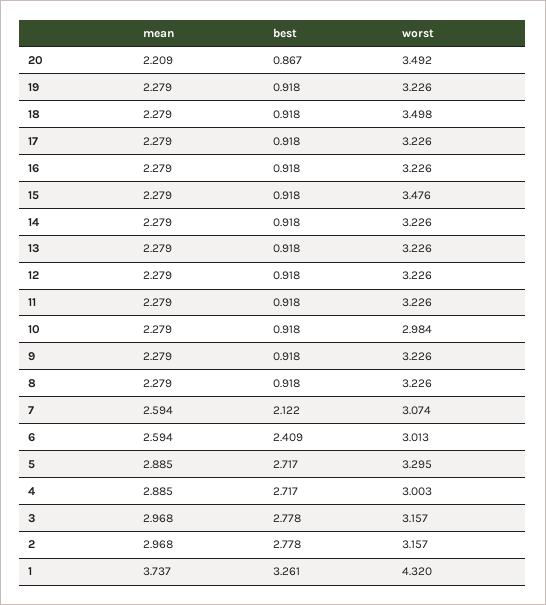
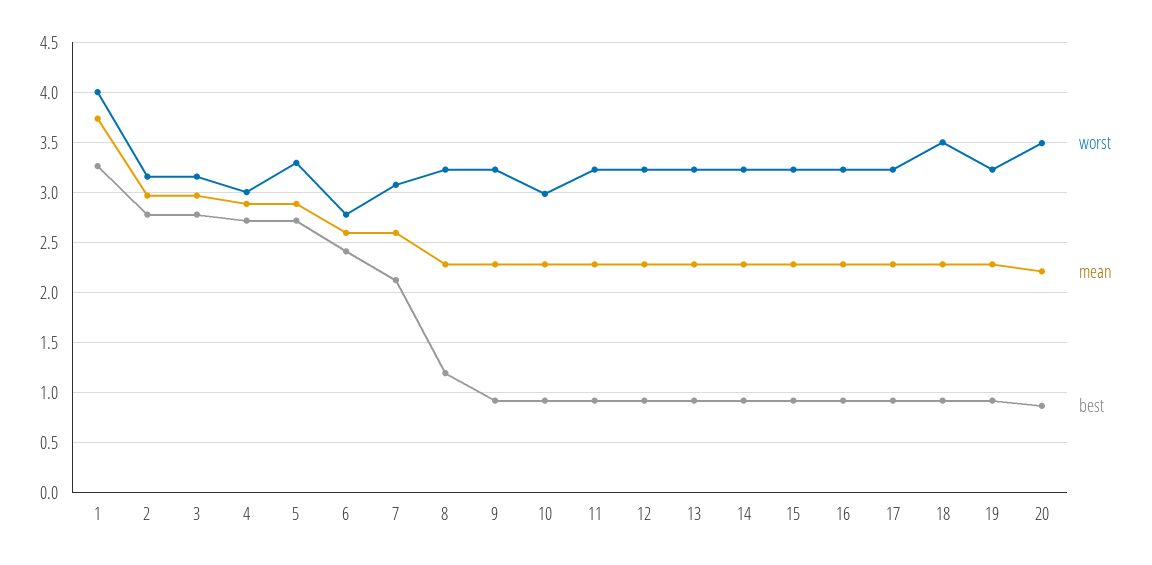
  {
    "mean": {
      "20": 2.209,
      "19": 2.279,
      "18": 2.279,
      "17": 2.279,
      "16": 2.279,
      "15": 2.279,
      "14": 2.279,
      "13": 2.279,
      "12": 2.279,
      "11": 2.279,
      "10": 2.279,
      "9": 2.279,
      "8": 2.279,
      "7": 2.594,
      "6": 2.594,
      "5": 2.885,
      "4": 2.885,
      "3": 2.968,
      "2": 2.968,
      "1": 3.737
    },
    "best": {
      "20": 0.867,
      "19": 0.918,
      "18": 0.918,
      "17": 0.918,
      "16": 0.918,
      "15": 0.918,
      "14": 0.918,
      "13": 0.918,
      "12": 0.918,
      "11": 0.918,
      "10": 0.918,
      "9": 0.918,
-     "8": 0.918,
+     "8": 1.2,
      "7": 2.122,
      "6": 2.409,
      "5": 2.717,
      "4": 2.717,
      "3": 2.778,
      "2": 2.778,
      "1": 3.261
    },
    "worst": {
      "20": 3.492,
      "19": 3.226,
      "18": 3.498,
      "17": 3.226,
      "16": 3.226,
-     "15": 3.476,
+     "15": 3.2,
      "14": 3.226,
      "13": 3.226,
      "12": 3.226,
      "11": 3.226,
      "10": 2.984,
      "9": 3.226,
      "8": 3.226,
      "7": 3.074,
-     "6": 3.013,
+     "6": 2.8,
      "5": 3.295,
      "4": 3.003,
      "3": 3.157,
      "2": 3.157,
-     "1": 4.32
+     "1": 4
    }
  }

